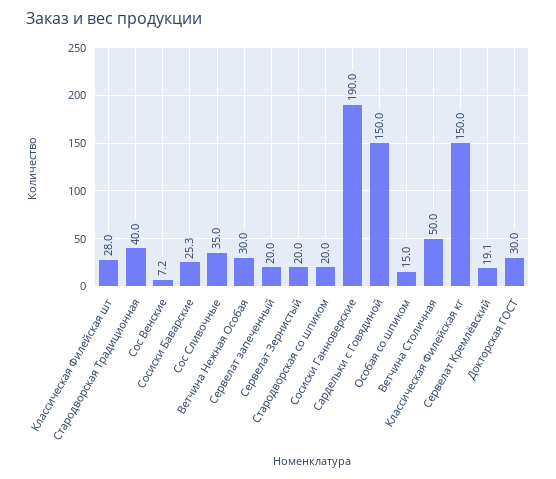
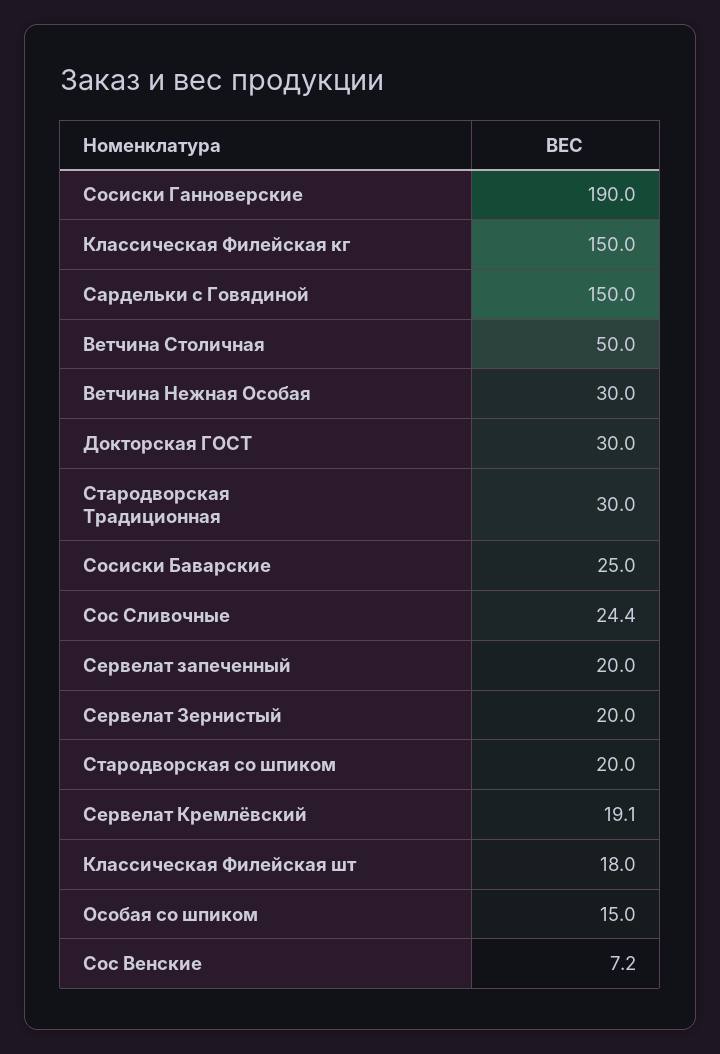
  {
-   "Классическая Филейская шт": 28,
+   "Классическая Филейская шт": 18,
-   "Стародворская Традиционная": 40,
+   "Стародворская Традиционная": 30,
    "Сос Венские": 7.2,
-   "Сосиски Баварские": 25.3,
+   "Сосиски Баварские": 25,
-   "Сос Сливочные": 35,
+   "Сос Сливочные": 24.4,
    "Ветчина Нежная Особая": 30,
    "Сервелат запеченный": 20,
    "Сервелат Зернистый": 20,
    "Стародворская со шпиком": 20,
    "Сосиски Ганноверские": 190,
    "Сардельки с Говядиной": 150,
    "Особая со шпиком": 15,
    "Ветчина Столичная": 50,
    "Классическая Филейская кг": 150,
    "Сервелат Кремлёвский": 19.1,
    "Докторская ГОСТ": 30
  }

